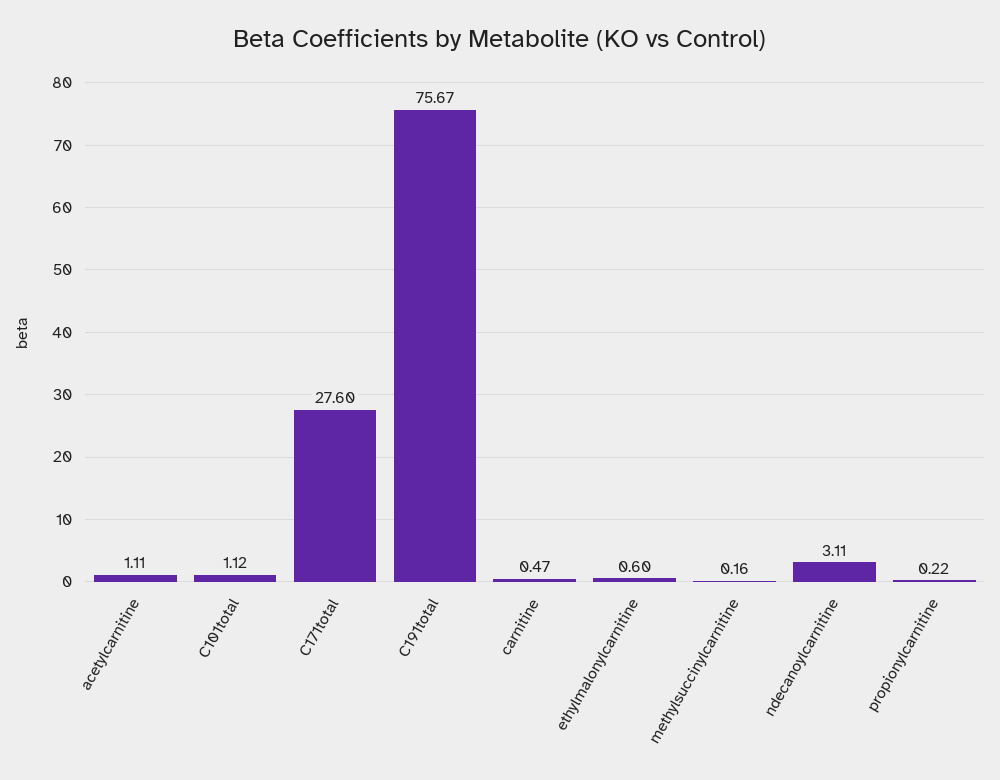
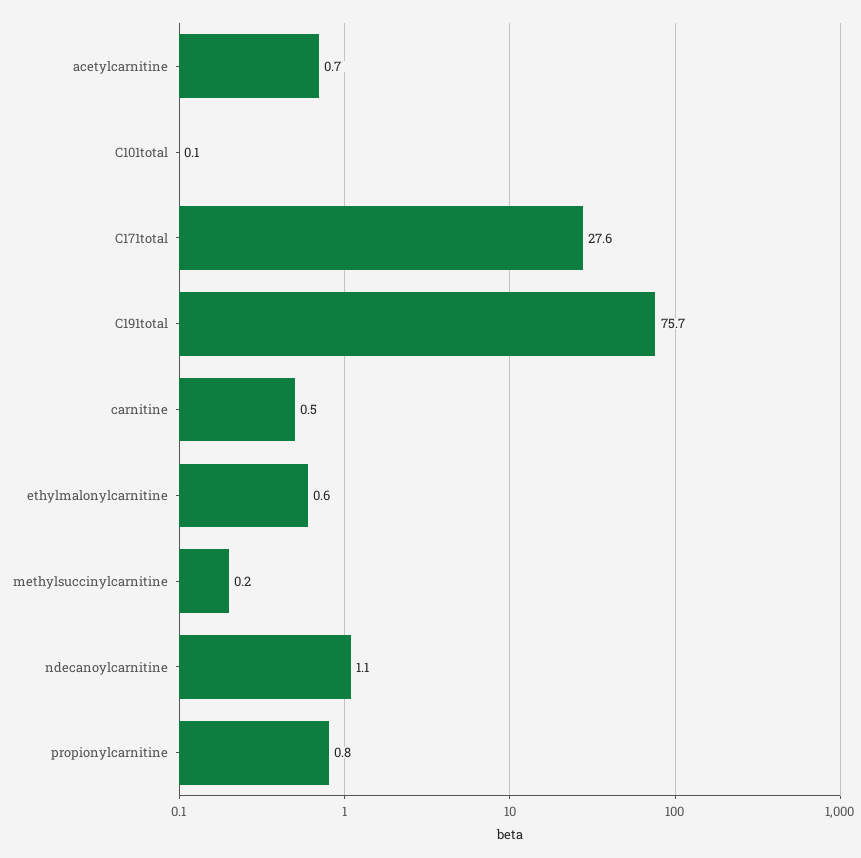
  {
-   "acetylcarnitine": 1.11,
+   "acetylcarnitine": 0.7,
-   "C101total": 1.12,
+   "C101total": 0.1,
    "C171total": 27.6,
    "C191total": 75.67,
    "carnitine": 0.47,
    "ethylmalonylcarnitine": 0.6,
    "methylsuccinylcarnitine": 0.16,
-   "ndecanoylcarnitine": 3.11,
+   "ndecanoylcarnitine": 1.1,
-   "propionylcarnitine": 0.22
+   "propionylcarnitine": 0.8
  }

